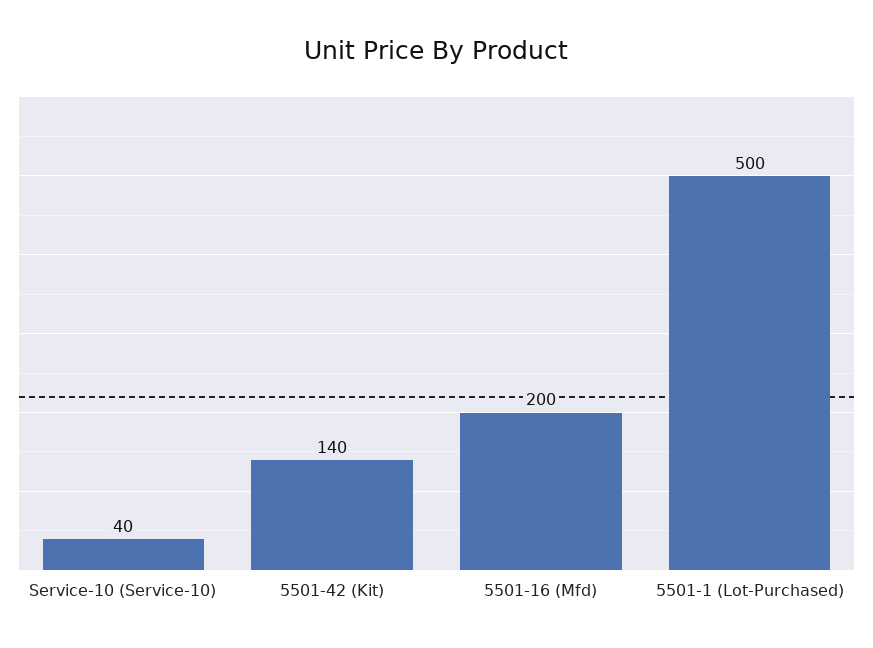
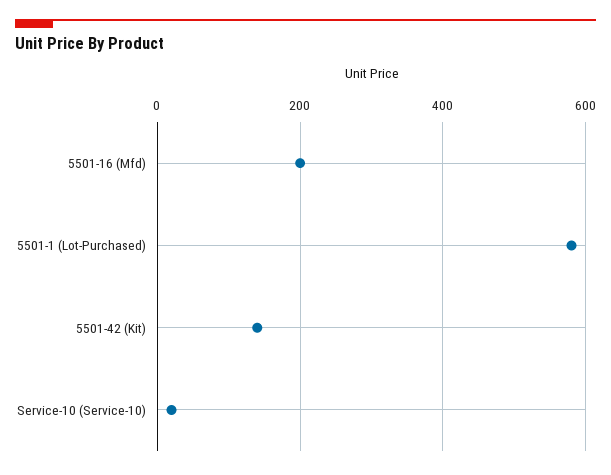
  {
-   "Service-10 (Service-10)": 40,
+   "Service-10 (Service-10)": 20,
    "5501-42 (Kit)": 140,
    "5501-16 (Mfd)": 200,
-   "5501-1 (Lot-Purchased)": 500
+   "5501-1 (Lot-Purchased)": 580
  }

